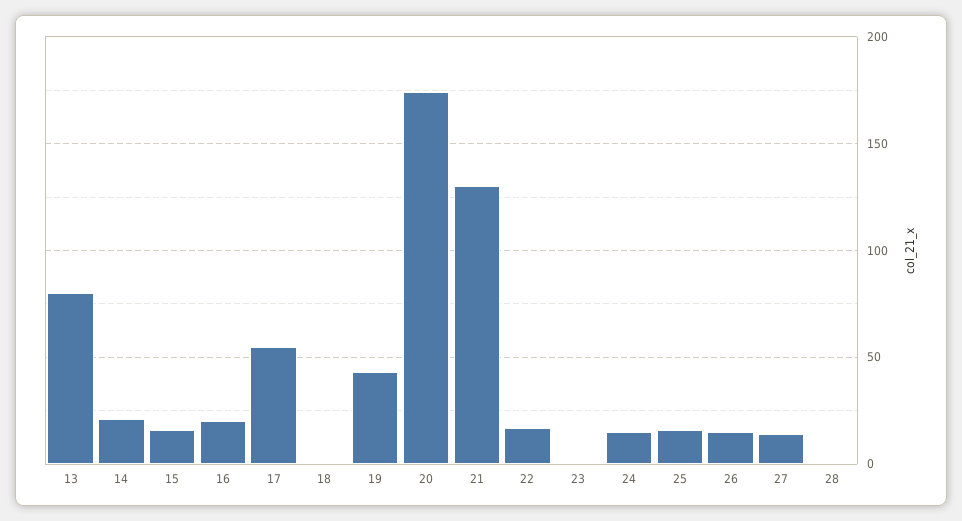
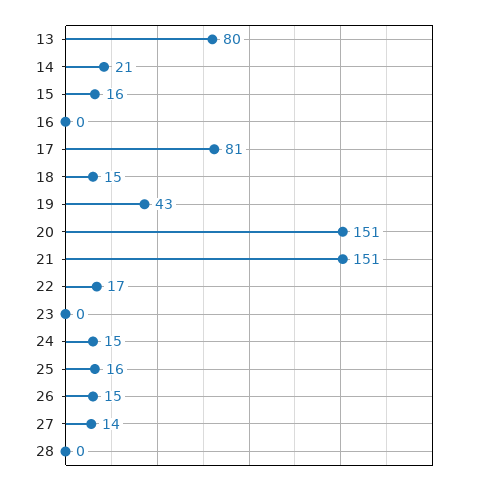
  {
    "13": 80,
    "14": 21,
    "15": 16,
-   "16": 20,
+   "16": 0,
-   "17": 55,
+   "17": 81,
-   "18": 0,
+   "18": 15,
    "19": 43,
-   "20": 175,
+   "20": 151,
-   "21": 130,
+   "21": 151,
    "22": 17,
    "23": 0,
    "24": 15,
    "25": 16,
    "26": 15,
    "27": 14,
    "28": 0
  }

